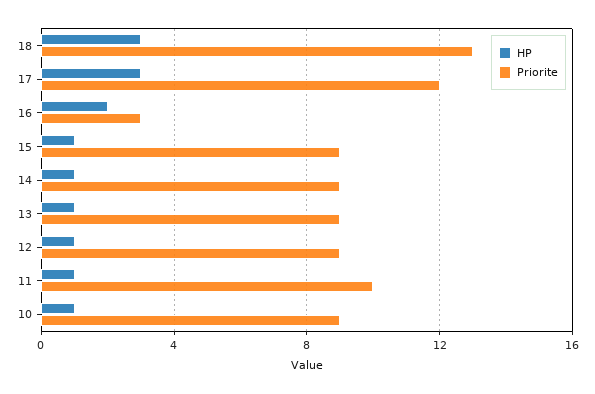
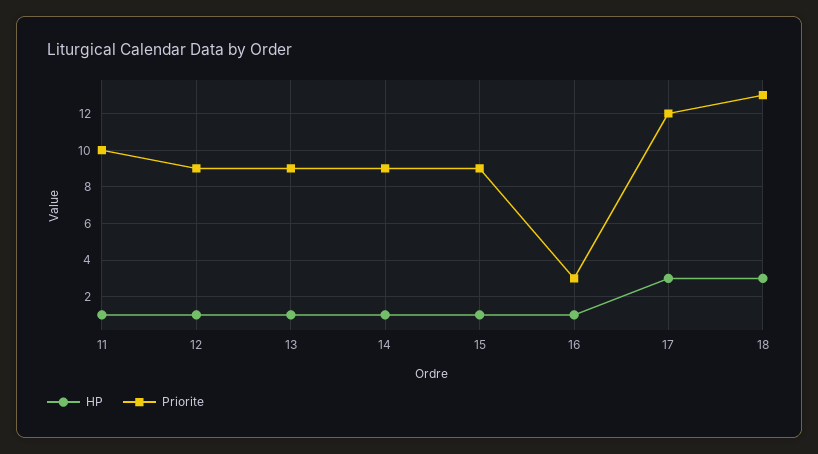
  {
    "HP": {
      "18": 3,
      "17": 3,
-     "16": 2,
+     "16": 1,
      "15": 1,
      "14": 1,
      "13": 1,
      "12": 1,
-     "11": 1,
+     "11": 1
-     "10": 1
    },
    "Priorite": {
      "18": 13,
      "17": 12,
      "16": 3,
      "15": 9,
      "14": 9,
      "13": 9,
      "12": 9,
-     "11": 10,
+     "11": 10
-     "10": 9
    }
  }

